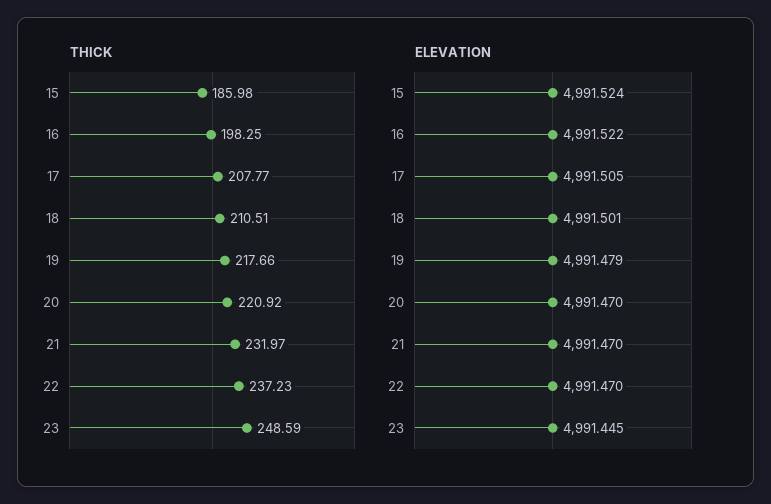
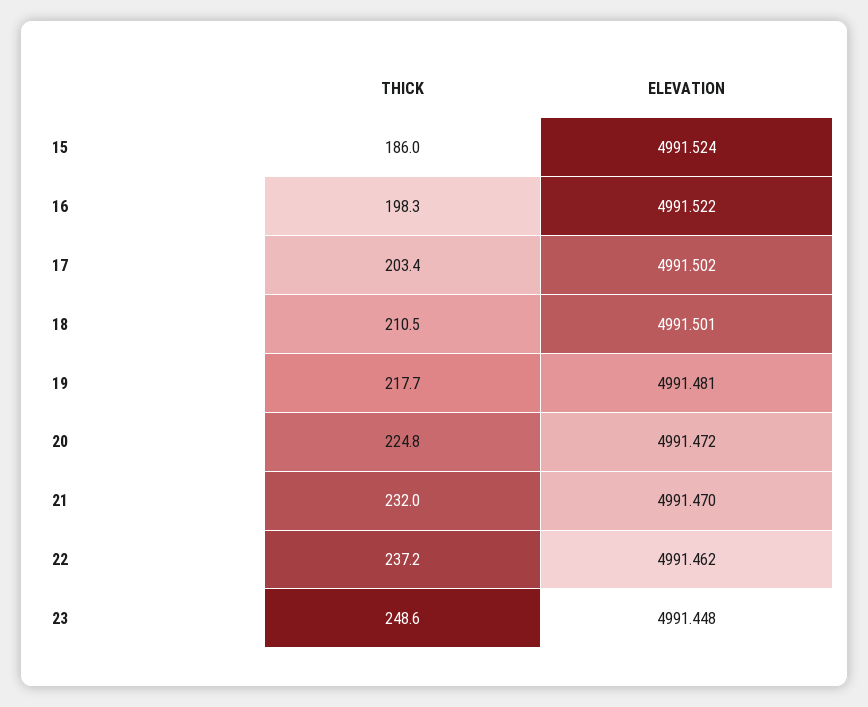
  {
    "THICK": {
      "15": 185.98,
      "16": 198.25,
-     "17": 207.77,
+     "17": 203.4,
      "18": 210.51,
      "19": 217.66,
-     "20": 220.92,
+     "20": 224.8,
      "21": 231.97,
      "22": 237.23,
      "23": 248.59
    },
    "ELEVATION": {
      "15": 4991.524,
      "16": 4991.522,
-     "17": 4991.505,
+     "17": 4991.502,
      "18": 4991.501,
-     "19": 4991.479,
+     "19": 4991.481,
-     "20": 4991.47,
+     "20": 4991.472,
      "21": 4991.47,
-     "22": 4991.47,
+     "22": 4991.462,
-     "23": 4991.445
+     "23": 4991.448
    }
  }

